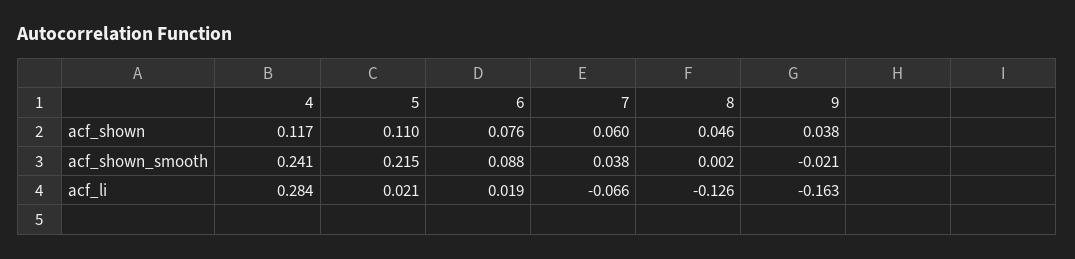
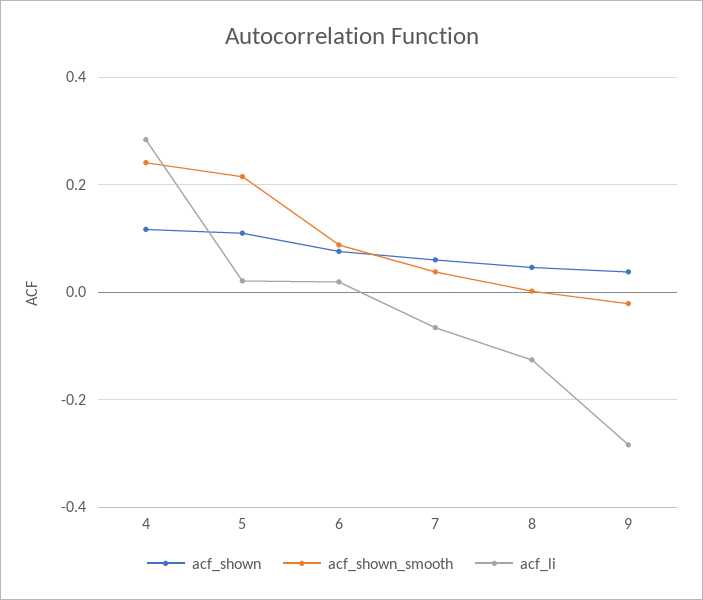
  {
    "acf_shown": {
      "4": 0.117,
      "5": 0.11,
      "6": 0.076,
      "7": 0.06,
      "8": 0.046,
      "9": 0.038
    },
    "acf_shown_smooth": {
      "4": 0.241,
      "5": 0.215,
      "6": 0.088,
      "7": 0.038,
      "8": 0.002,
      "9": -0.021
    },
    "acf_li": {
      "4": 0.284,
      "5": 0.021,
      "6": 0.019,
      "7": -0.066,
      "8": -0.126,
-     "9": -0.163
+     "9": -0.28
    }
  }

